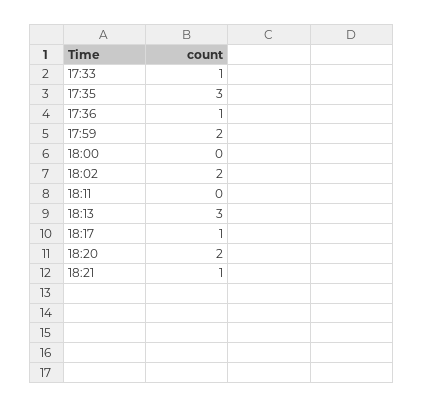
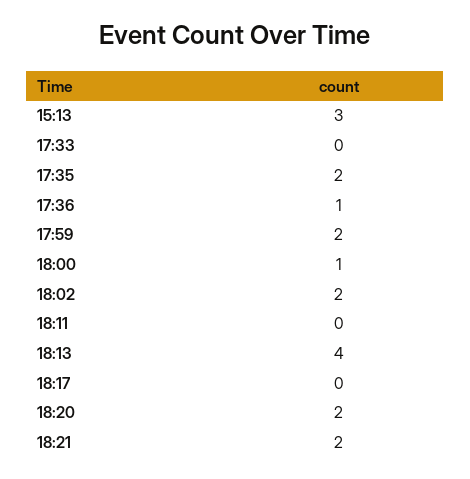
  {
-   "17:33": 1,
+   "17:33": 0,
-   "17:35": 3,
+   "17:35": 2,
    "17:36": 1,
    "17:59": 2,
-   "18:00": 0,
+   "18:00": 1,
    "18:02": 2,
    "18:11": 0,
-   "18:13": 3,
+   "18:13": 4,
-   "18:17": 1,
+   "18:17": 0,
    "18:20": 2,
-   "18:21": 1
+   "18:21": 2,
+   "15:13": 3
  }

